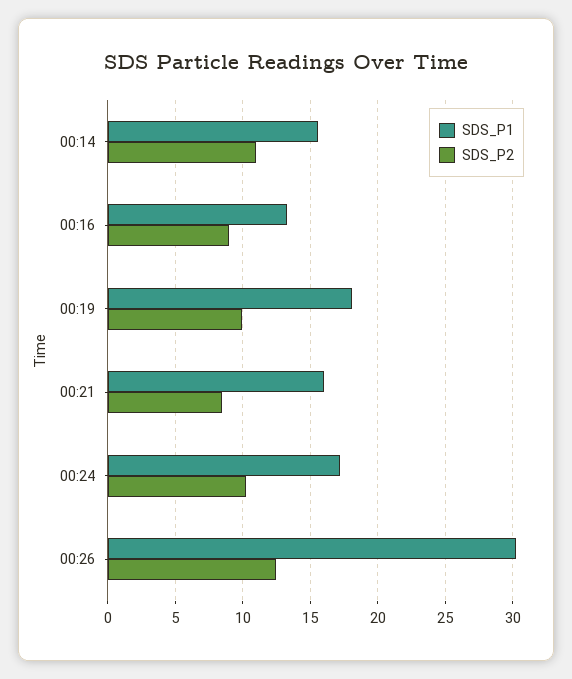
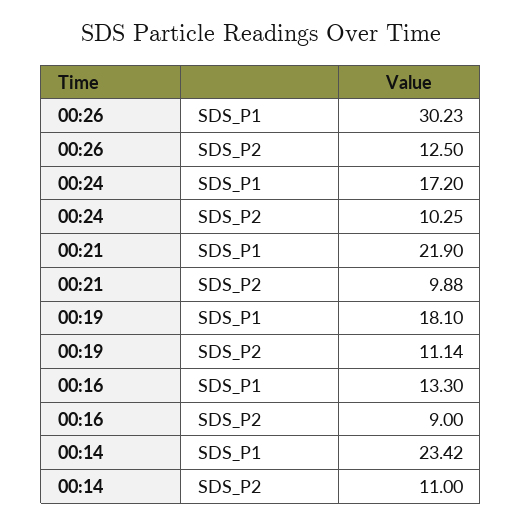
  {
    "SDS_P1": {
-     "00:14": 15.5,
+     "00:14": 23.42,
      "00:16": 13.3,
      "00:19": 18.1,
-     "00:21": 16,
+     "00:21": 21.9,
      "00:24": 17.2,
      "00:26": 30.23
    },
    "SDS_P2": {
      "00:14": 11,
      "00:16": 9,
-     "00:19": 10,
+     "00:19": 11.14,
-     "00:21": 8.5,
+     "00:21": 9.88,
      "00:24": 10.25,
      "00:26": 12.5
    }
  }

